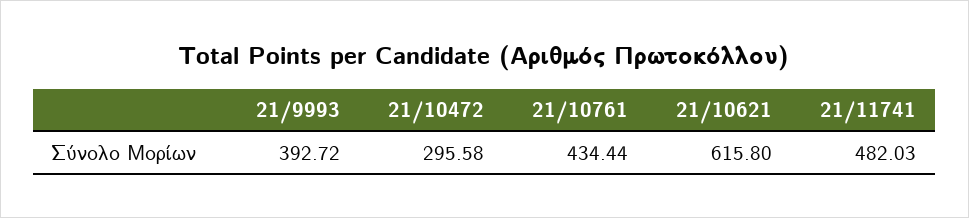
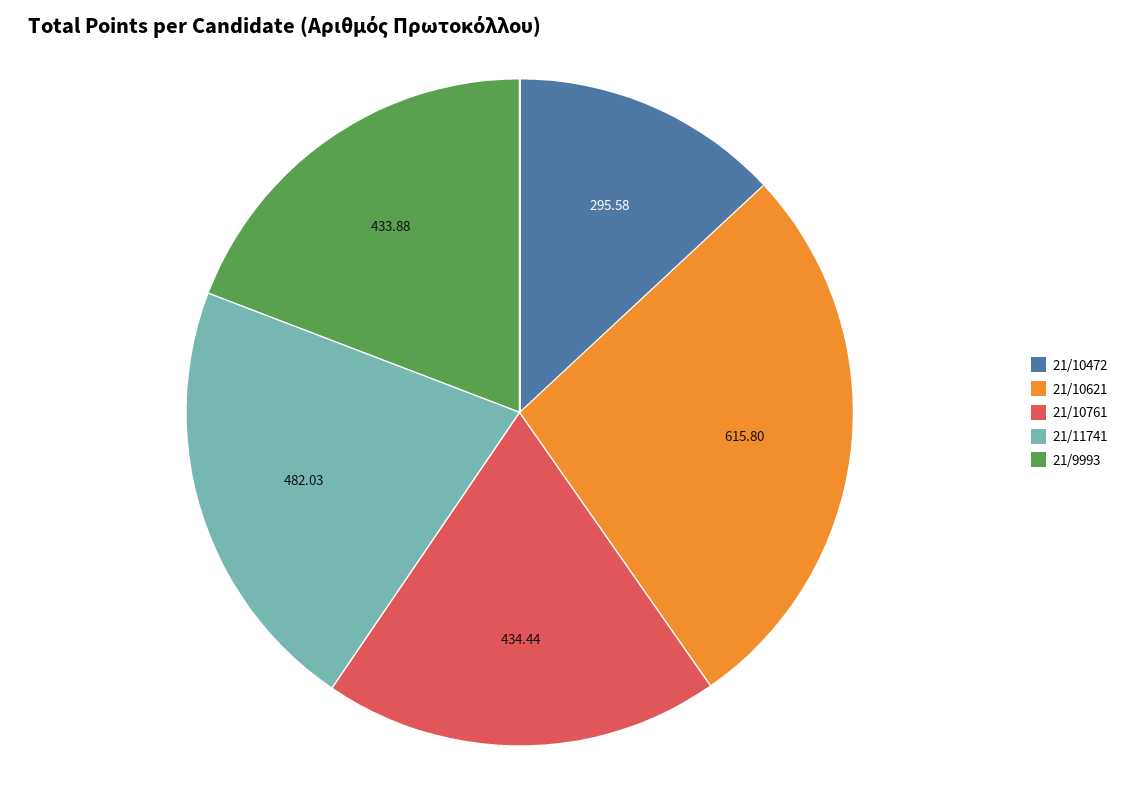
  {
-   "21/9993": 392.72,
+   "21/9993": 433.88,
    "21/10472": 295.58,
    "21/10761": 434.44,
    "21/10621": 615.8,
    "21/11741": 482.03
  }

